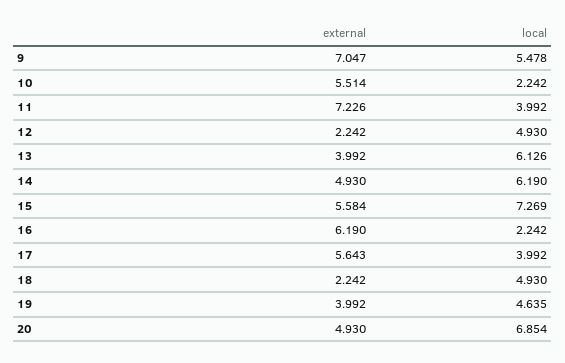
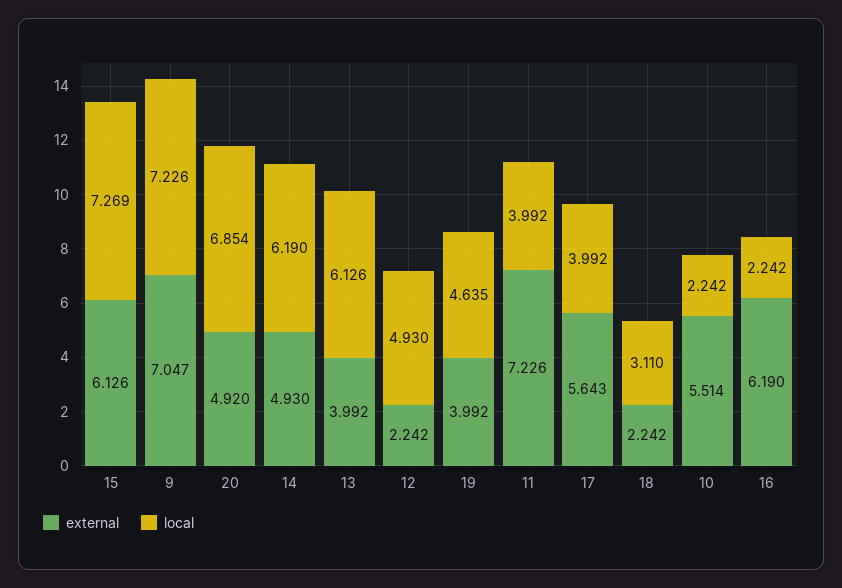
  {
    "external": {
      "9": 7.047,
      "10": 5.514,
      "11": 7.226,
      "12": 2.242,
      "13": 3.992,
      "14": 4.93,
-     "15": 5.584,
+     "15": 6.126,
      "16": 6.19,
      "17": 5.643,
      "18": 2.242,
      "19": 3.992,
-     "20": 4.93
+     "20": 4.92
    },
    "local": {
-     "9": 5.478,
+     "9": 7.226,
      "10": 2.242,
      "11": 3.992,
      "12": 4.93,
      "13": 6.126,
      "14": 6.19,
      "15": 7.269,
      "16": 2.242,
      "17": 3.992,
-     "18": 4.93,
+     "18": 3.11,
      "19": 4.635,
      "20": 6.854
    }
  }

